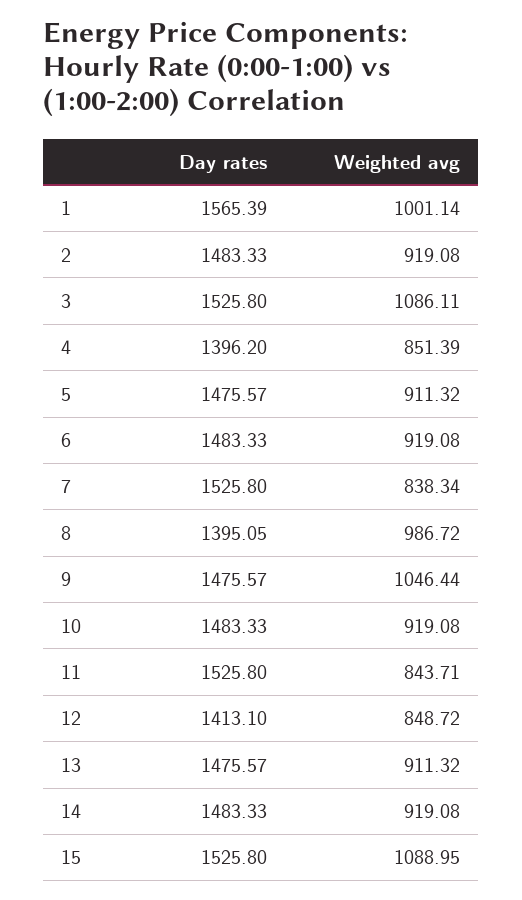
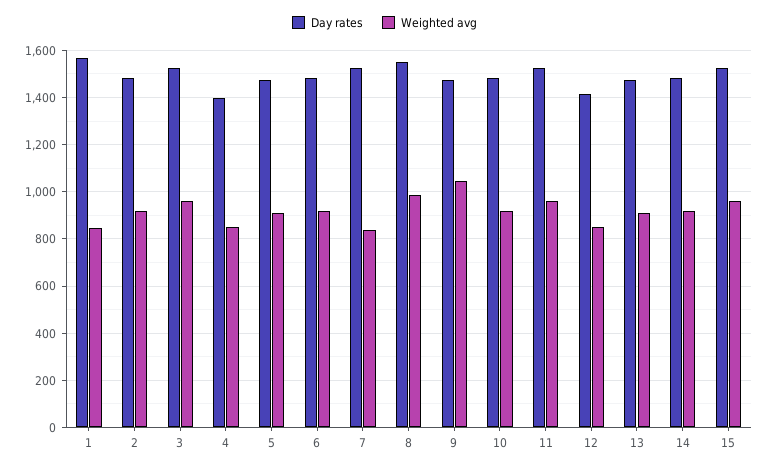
  {
    "Day rates": {
      "1": 1565.39,
      "2": 1483.33,
      "3": 1525.8,
      "4": 1396.2,
      "5": 1475.57,
      "6": 1483.33,
      "7": 1525.8,
-     "8": 1395.05,
+     "8": 1550,
      "9": 1475.57,
      "10": 1483.33,
      "11": 1525.8,
      "12": 1413.1,
      "13": 1475.57,
      "14": 1483.33,
      "15": 1525.8
    },
    "Weighted avg": {
-     "1": 1001.14,
+     "1": 850,
      "2": 919.08,
-     "3": 1086.11,
+     "3": 950,
      "4": 851.39,
      "5": 911.32,
      "6": 919.08,
      "7": 838.34,
      "8": 986.72,
      "9": 1046.44,
      "10": 919.08,
-     "11": 843.71,
+     "11": 950,
      "12": 848.72,
      "13": 911.32,
      "14": 919.08,
-     "15": 1088.95
+     "15": 950
    }
  }

